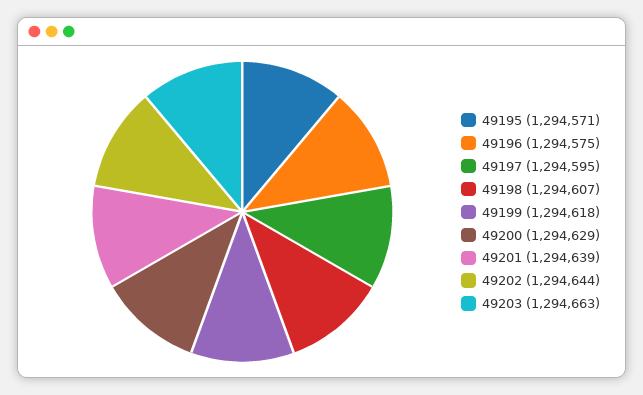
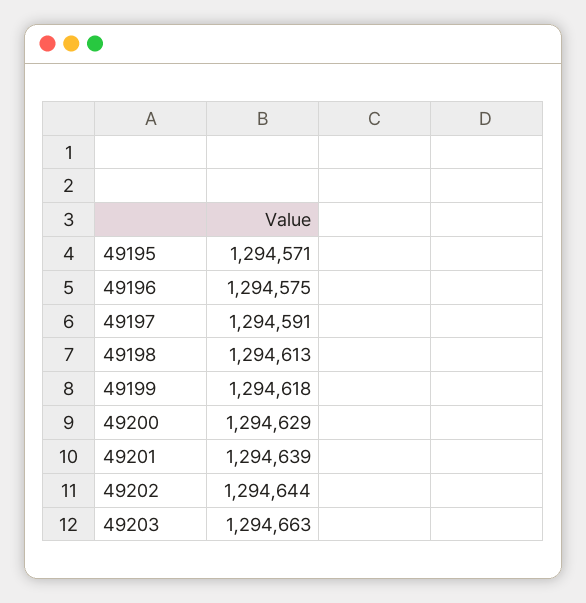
  {
    "49195": 1294571,
    "49196": 1294575,
-   "49197": 1294595,
+   "49197": 1294591,
-   "49198": 1294607,
+   "49198": 1294613,
    "49199": 1294618,
    "49200": 1294629,
    "49201": 1294639,
    "49202": 1294644,
    "49203": 1294663
  }

